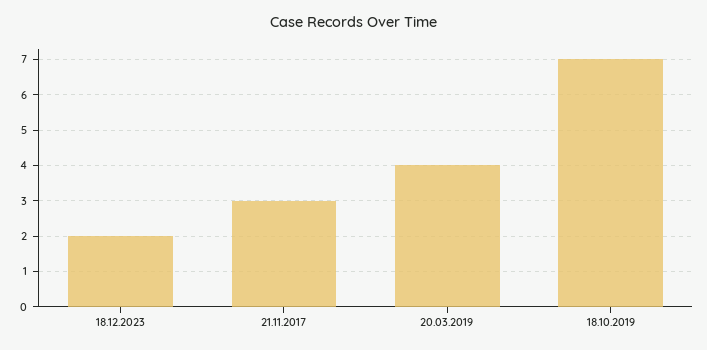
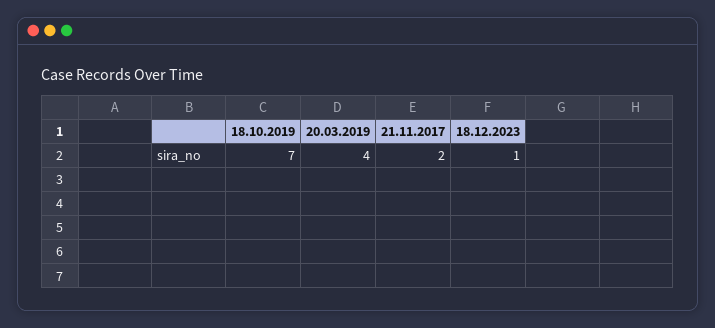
  {
-   "18.12.2023": 2,
+   "18.12.2023": 1,
-   "21.11.2017": 3,
+   "21.11.2017": 2,
    "20.03.2019": 4,
    "18.10.2019": 7
  }

